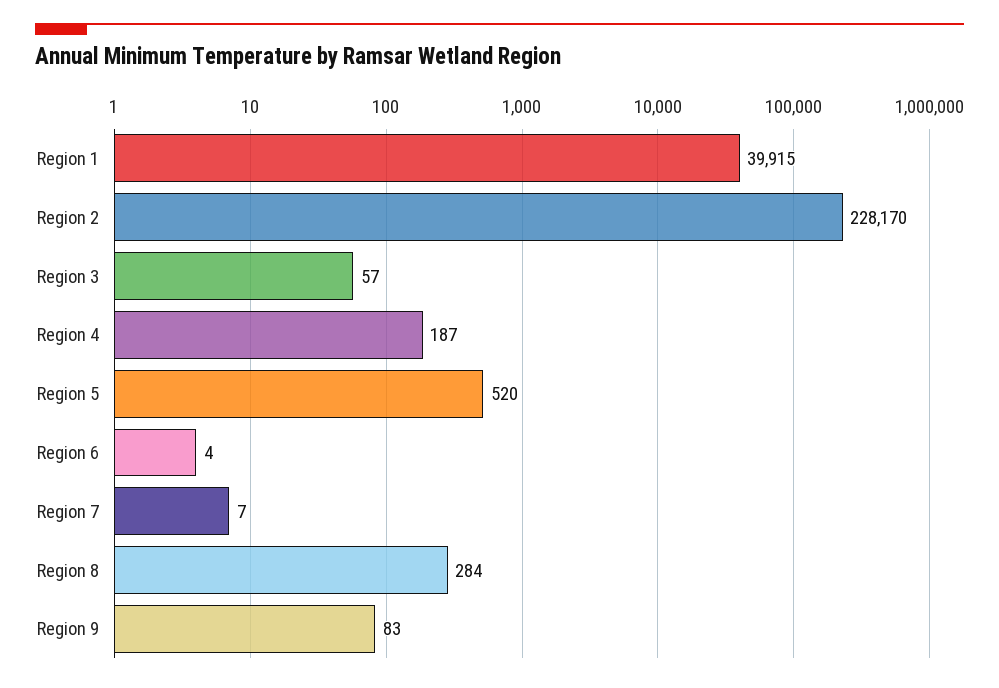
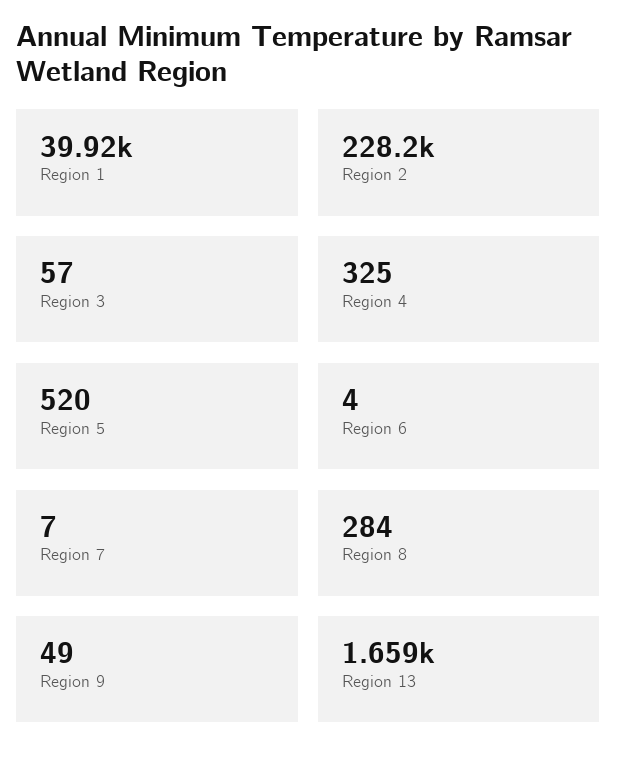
  {
    "Region 1": 39915,
    "Region 2": 228170,
    "Region 3": 57,
-   "Region 4": 187,
+   "Region 4": 325,
    "Region 5": 520,
    "Region 6": 4,
    "Region 7": 7,
    "Region 8": 284,
-   "Region 9": 83
+   "Region 9": 49,
+   "Region 13": 1659
  }

